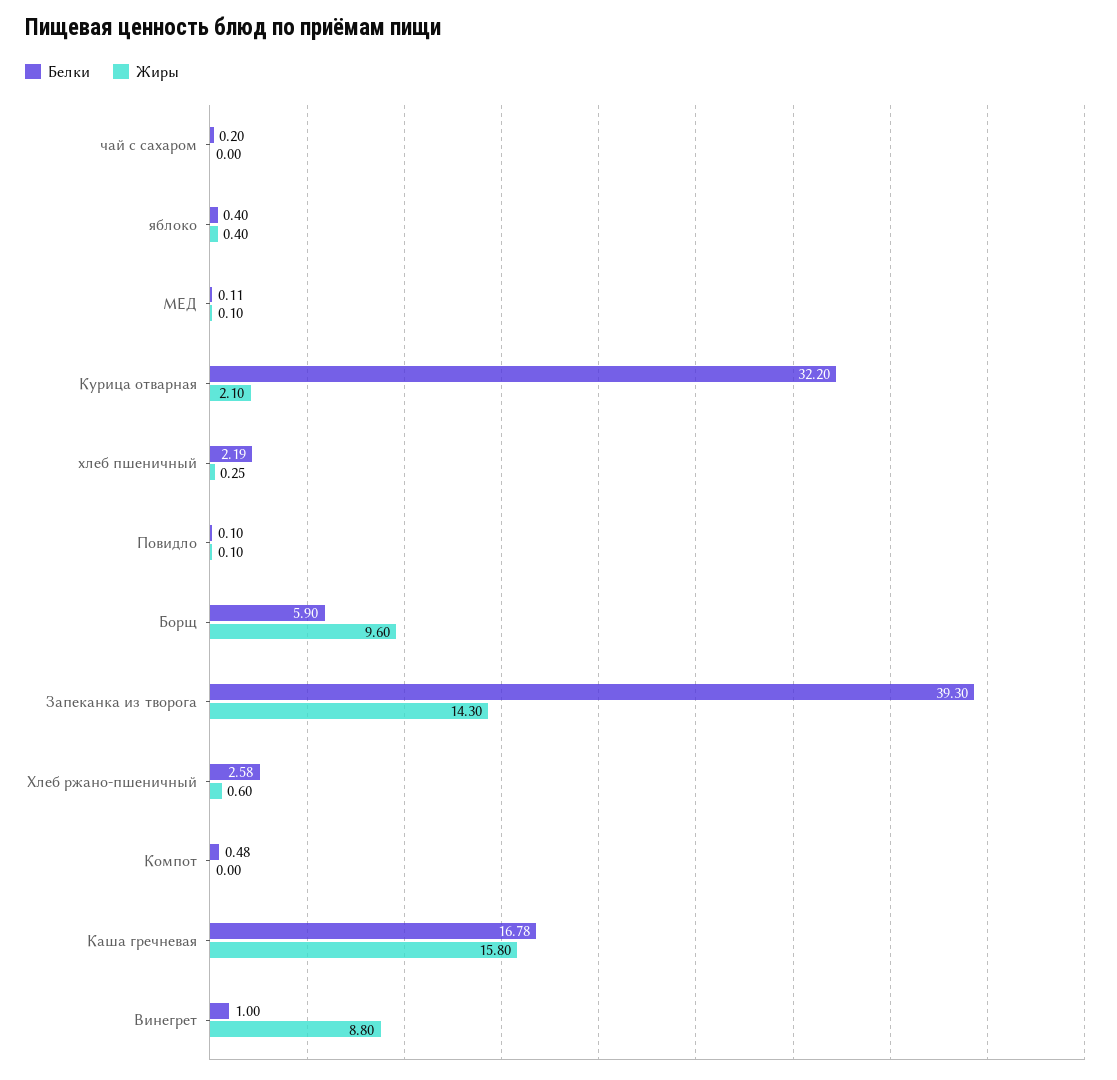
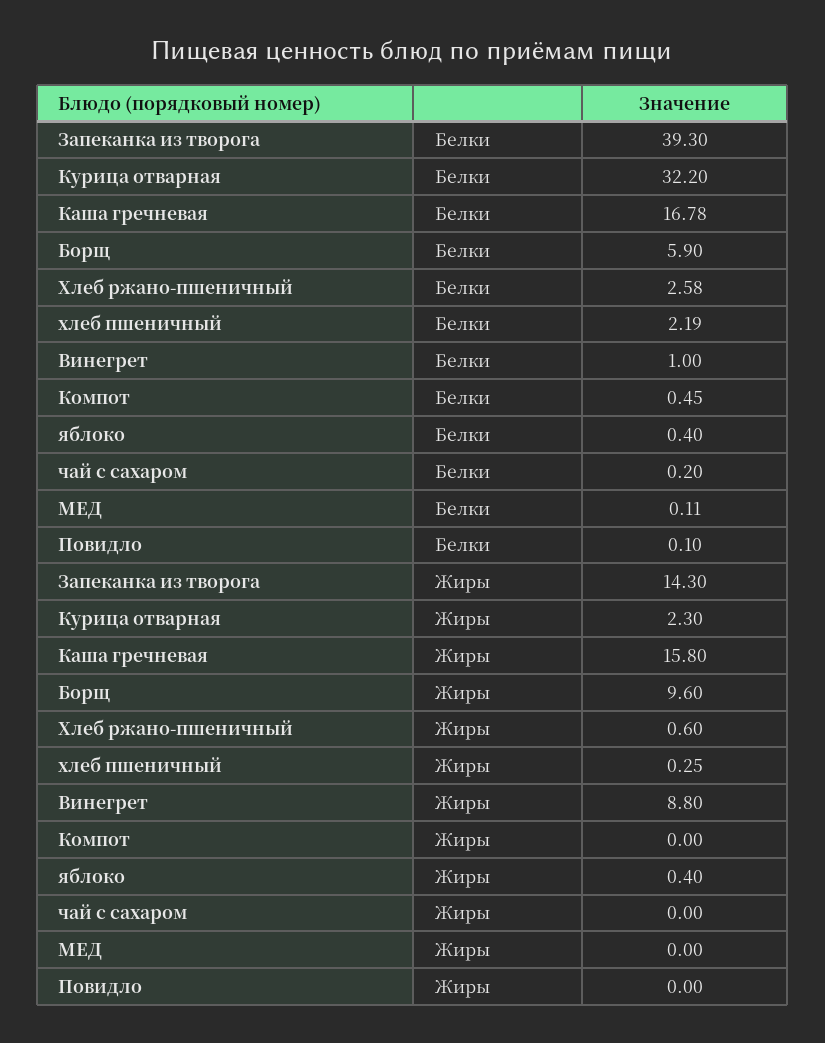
  {
    "Белки": {
      "чай с сахаром": 0.2,
      "яблоко": 0.4,
      "МЕД": 0.11,
      "Курица отварная": 32.2,
      "хлеб пшеничный": 2.19,
      "Повидло": 0.1,
      "Борщ": 5.9,
      "Запеканка из творога": 39.3,
      "Хлеб ржано-пшеничный": 2.58,
-     "Компот": 0.48,
+     "Компот": 0.45,
      "Каша гречневая": 16.78,
      "Винегрет": 1
    },
    "Жиры": {
      "чай с сахаром": 0,
      "яблоко": 0.4,
-     "МЕД": 0.1,
+     "МЕД": 0,
-     "Курица отварная": 2.1,
+     "Курица отварная": 2.3,
      "хлеб пшеничный": 0.25,
-     "Повидло": 0.1,
+     "Повидло": 0,
      "Борщ": 9.6,
      "Запеканка из творога": 14.3,
      "Хлеб ржано-пшеничный": 0.6,
      "Компот": 0,
      "Каша гречневая": 15.8,
      "Винегрет": 8.8
    }
  }

